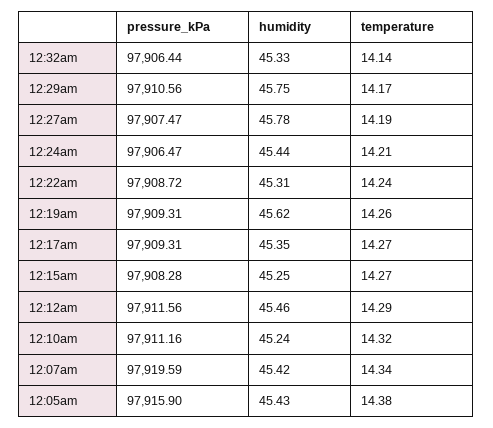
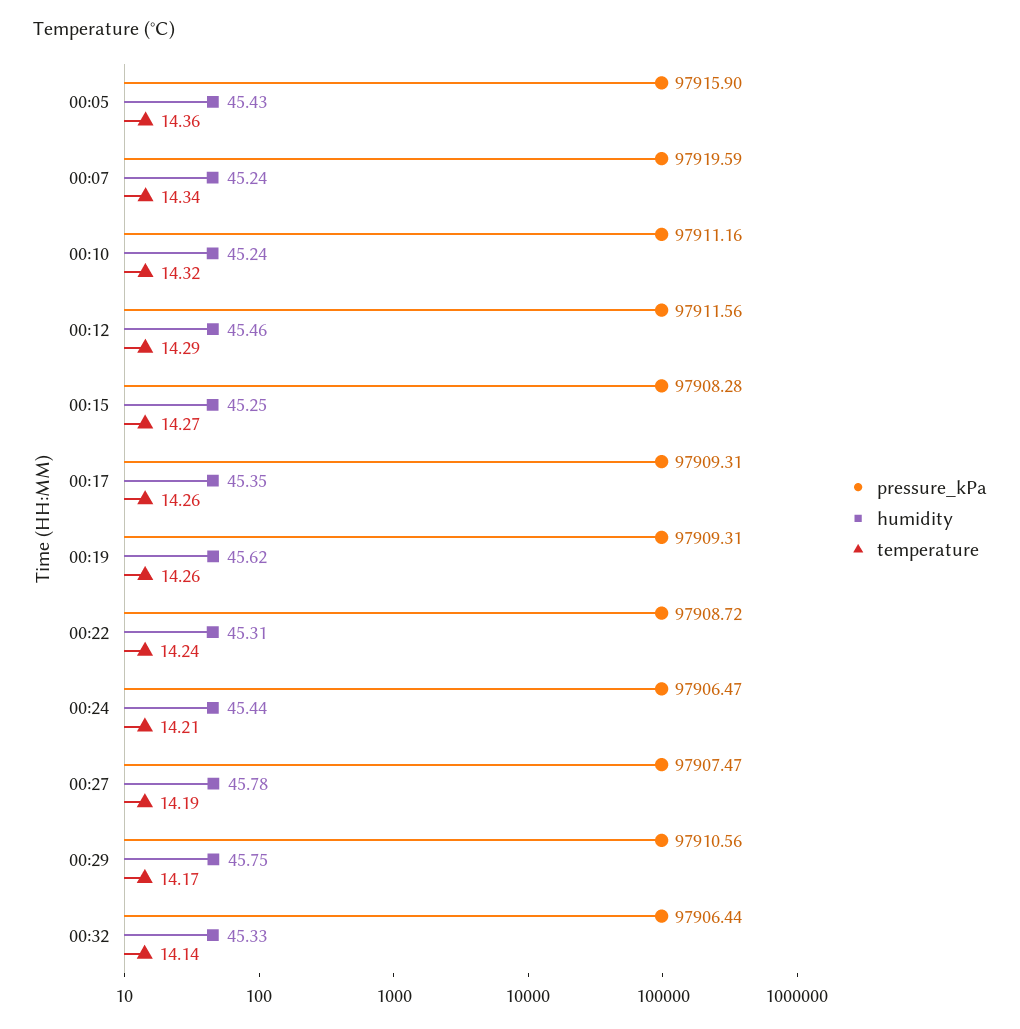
  {
    "pressure_kPa": {
      "12:32am": 97906.44,
      "12:29am": 97910.56,
      "12:27am": 97907.47,
      "12:24am": 97906.47,
      "12:22am": 97908.72,
      "12:19am": 97909.31,
      "12:17am": 97909.31,
      "12:15am": 97908.28,
      "12:12am": 97911.56,
      "12:10am": 97911.16,
      "12:07am": 97919.59,
      "12:05am": 97915.9
    },
    "humidity": {
      "12:32am": 45.33,
      "12:29am": 45.75,
      "12:27am": 45.78,
      "12:24am": 45.44,
      "12:22am": 45.31,
      "12:19am": 45.62,
      "12:17am": 45.35,
      "12:15am": 45.25,
      "12:12am": 45.46,
      "12:10am": 45.24,
-     "12:07am": 45.42,
+     "12:07am": 45.24,
      "12:05am": 45.43
    },
    "temperature": {
      "12:32am": 14.14,
      "12:29am": 14.17,
      "12:27am": 14.19,
      "12:24am": 14.21,
      "12:22am": 14.24,
      "12:19am": 14.26,
-     "12:17am": 14.27,
+     "12:17am": 14.26,
      "12:15am": 14.27,
      "12:12am": 14.29,
      "12:10am": 14.32,
      "12:07am": 14.34,
-     "12:05am": 14.38
+     "12:05am": 14.36
    }
  }

